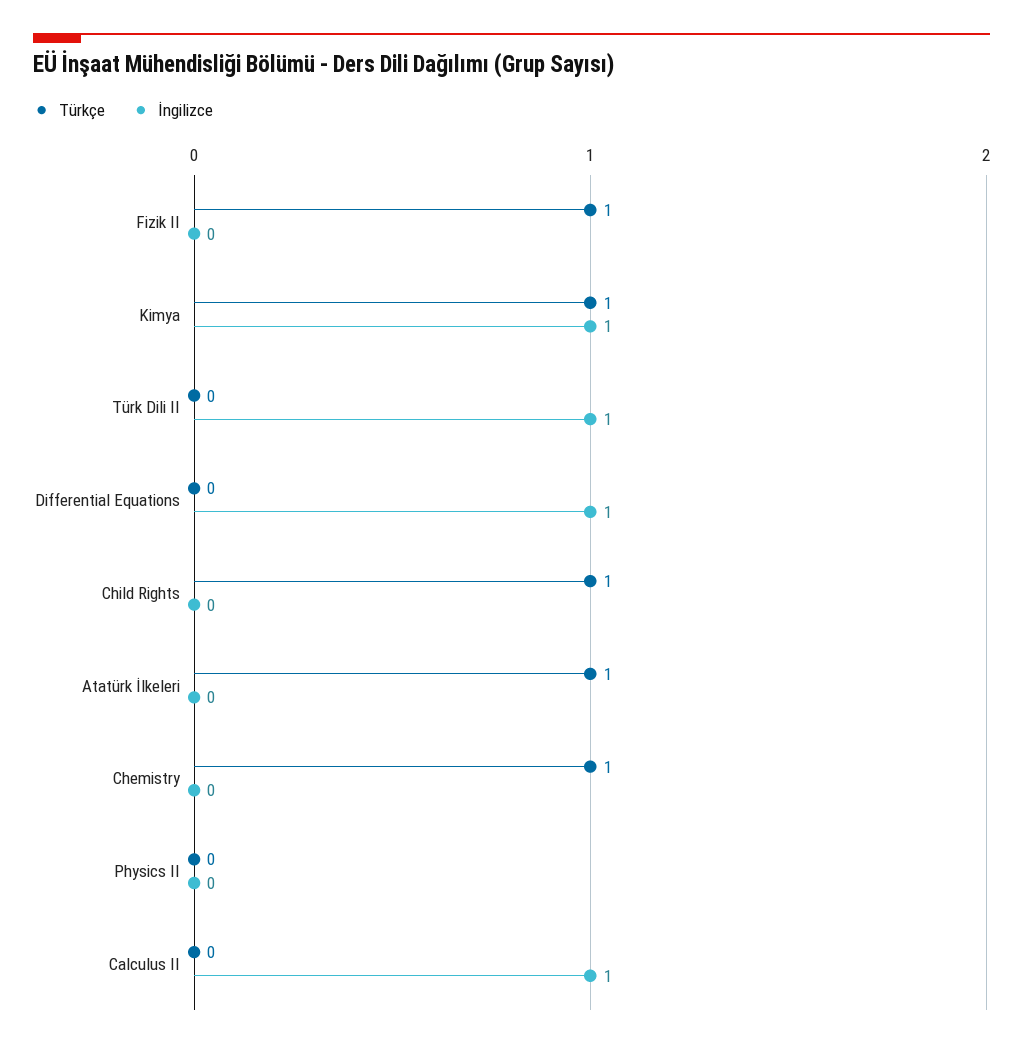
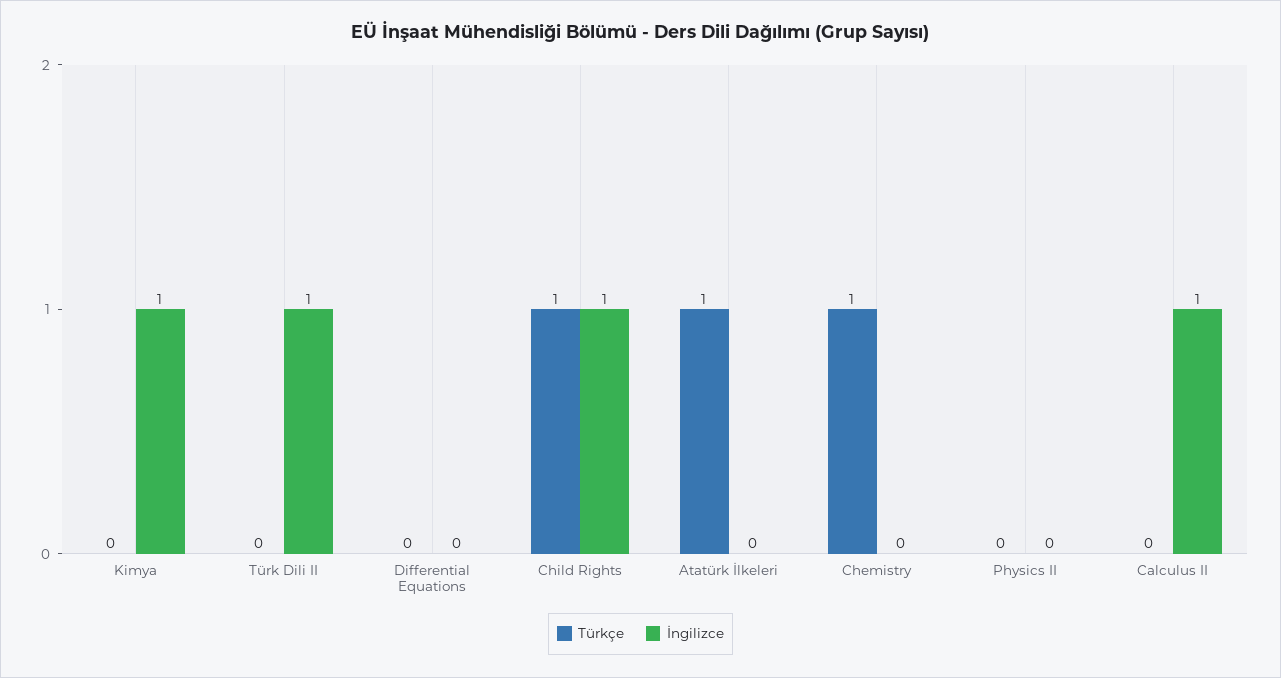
  {
    "Türkçe": {
-     "Fizik II": 1,
-     "Kimya": 1,
+     "Kimya": 0,
      "Türk Dili II": 0,
      "Differential Equations": 0,
      "Child Rights": 1,
      "Atatürk İlkeleri": 1,
      "Chemistry": 1,
      "Physics II": 0,
      "Calculus II": 0
    },
    "İngilizce": {
-     "Fizik II": 0,
      "Kimya": 1,
      "Türk Dili II": 1,
-     "Differential Equations": 1,
+     "Differential Equations": 0,
-     "Child Rights": 0,
+     "Child Rights": 1,
      "Atatürk İlkeleri": 0,
      "Chemistry": 0,
      "Physics II": 0,
      "Calculus II": 1
    }
  }

